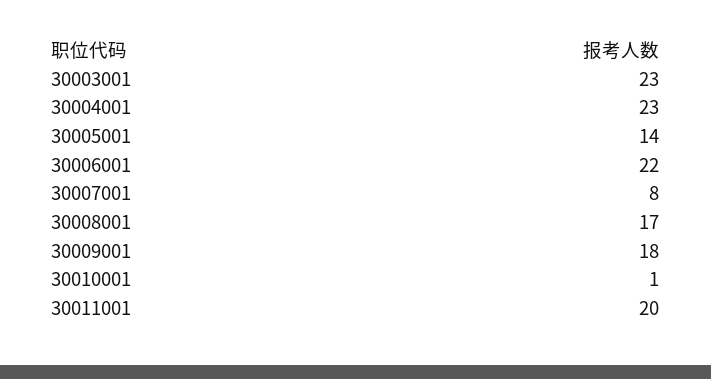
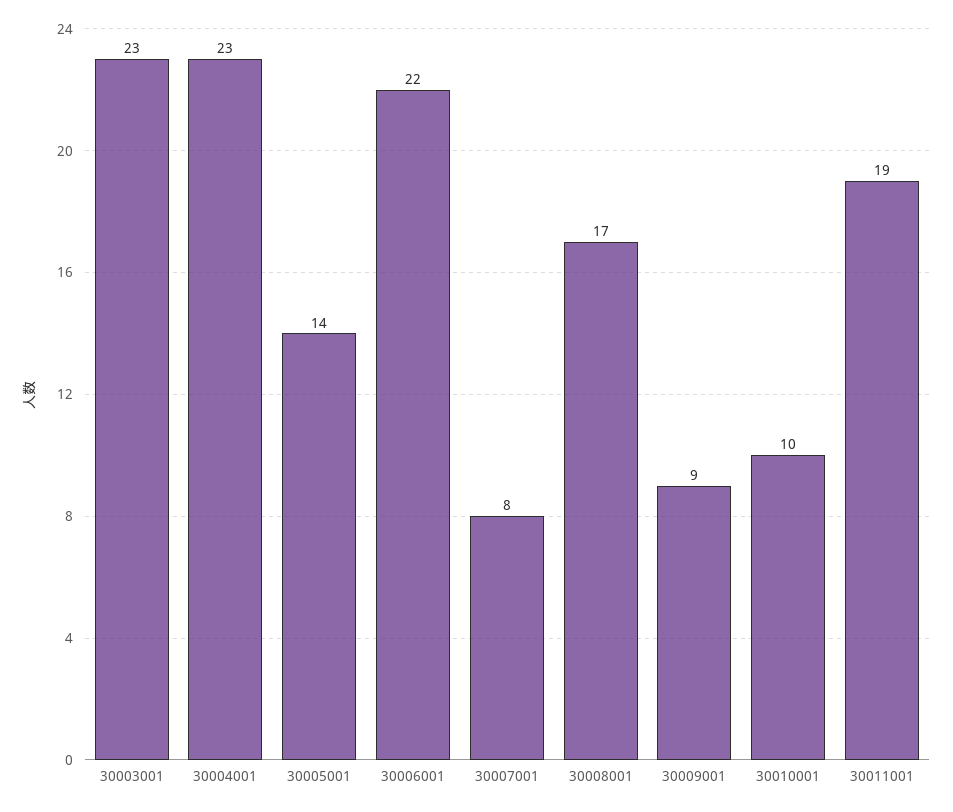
  {
    "30003001": 23,
    "30004001": 23,
    "30005001": 14,
    "30006001": 22,
    "30007001": 8,
    "30008001": 17,
-   "30009001": 18,
+   "30009001": 9,
-   "30010001": 1,
+   "30010001": 10,
-   "30011001": 20
+   "30011001": 19
  }

